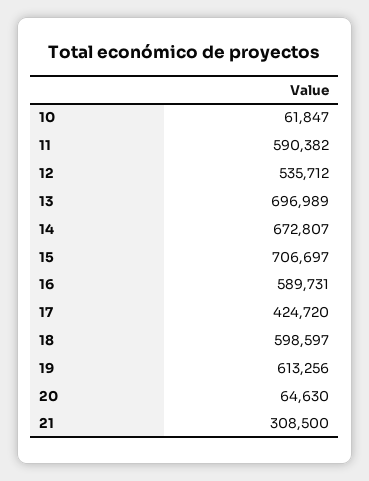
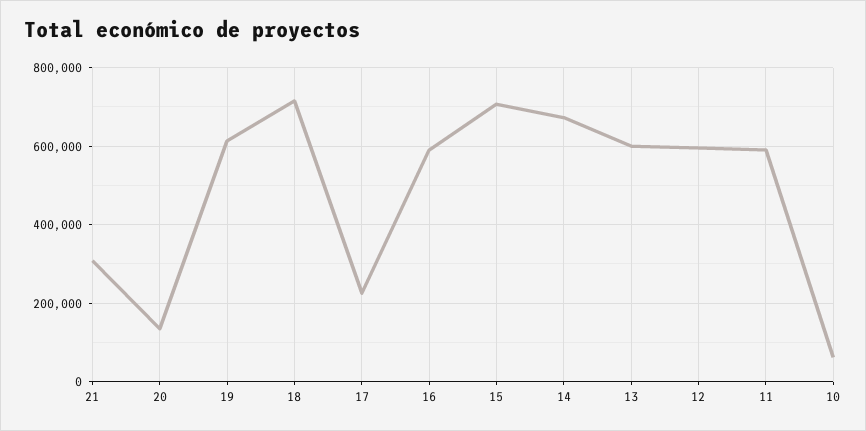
  {
    "10": 61847,
    "11": 590382,
-   "12": 535712,
+   "12": 600000,
-   "13": 696989,
+   "13": 600000,
    "14": 672807,
    "15": 706697,
    "16": 589731,
-   "17": 424720,
+   "17": 220000,
-   "18": 598597,
+   "18": 720000,
    "19": 613256,
-   "20": 64630,
+   "20": 140000,
    "21": 308500
  }

